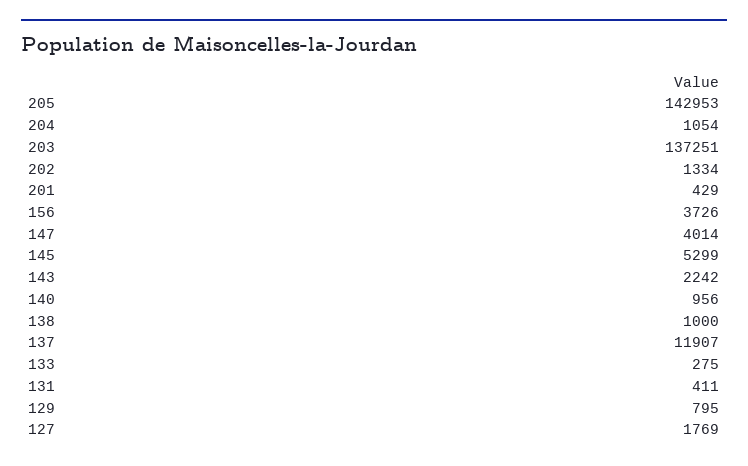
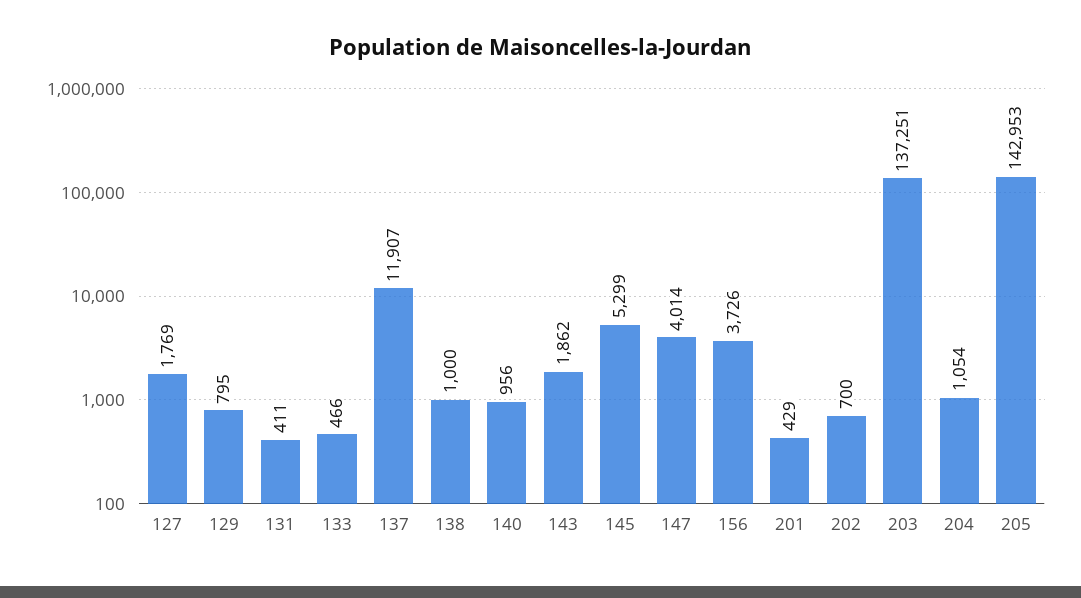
  {
    "205": 142953,
    "204": 1054,
    "203": 137251,
-   "202": 1334,
+   "202": 700,
    "201": 429,
    "156": 3726,
    "147": 4014,
    "145": 5299,
-   "143": 2242,
+   "143": 1862,
    "140": 956,
    "138": 1000,
    "137": 11907,
-   "133": 275,
+   "133": 466,
    "131": 411,
    "129": 795,
    "127": 1769
  }

